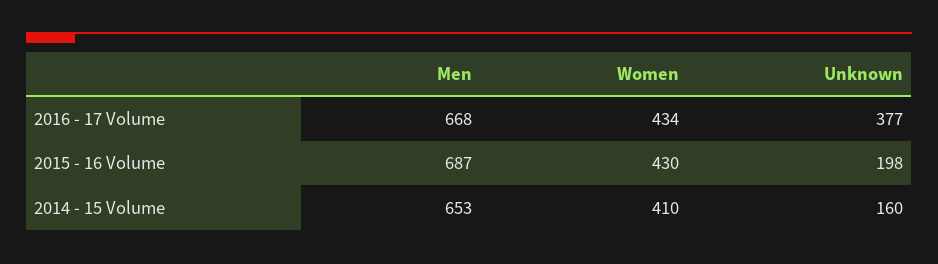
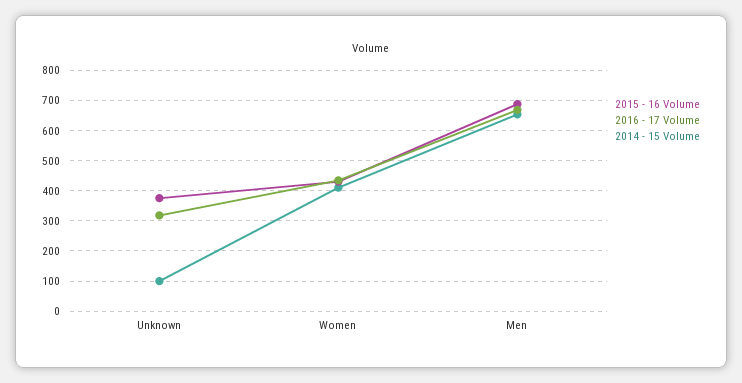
  {
    "2016 - 17 Volume": {
      "Men": 668,
      "Women": 434,
-     "Unknown": 377
+     "Unknown": 320
    },
    "2015 - 16 Volume": {
      "Men": 687,
      "Women": 430,
-     "Unknown": 198
+     "Unknown": 380
    },
    "2014 - 15 Volume": {
      "Men": 653,
      "Women": 410,
-     "Unknown": 160
+     "Unknown": 100
    }
  }

